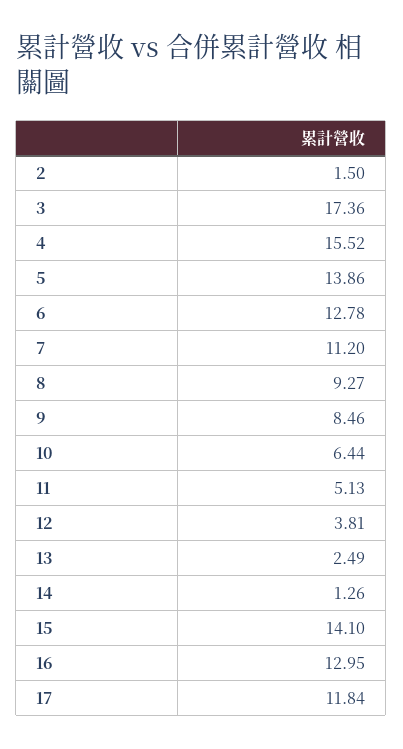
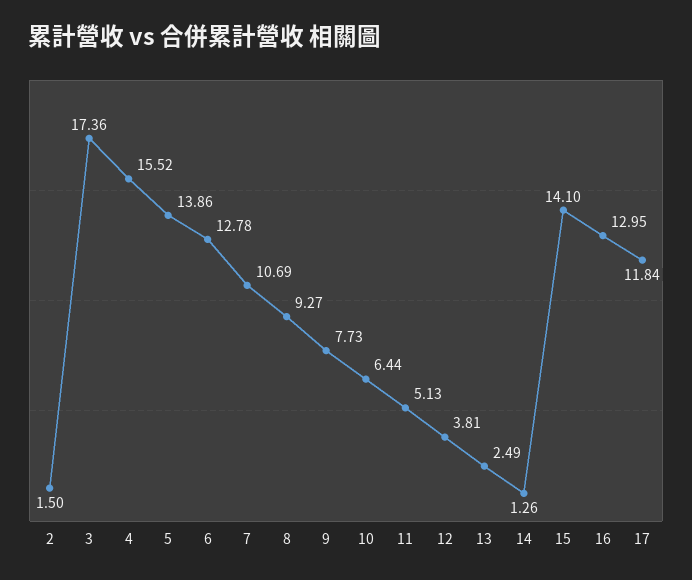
  {
    "2": 1.5,
    "3": 17.36,
    "4": 15.52,
    "5": 13.86,
    "6": 12.78,
-   "7": 11.2,
+   "7": 10.69,
    "8": 9.27,
-   "9": 8.46,
+   "9": 7.73,
    "10": 6.44,
    "11": 5.13,
    "12": 3.81,
    "13": 2.49,
    "14": 1.26,
    "15": 14.1,
    "16": 12.95,
    "17": 11.84
  }

